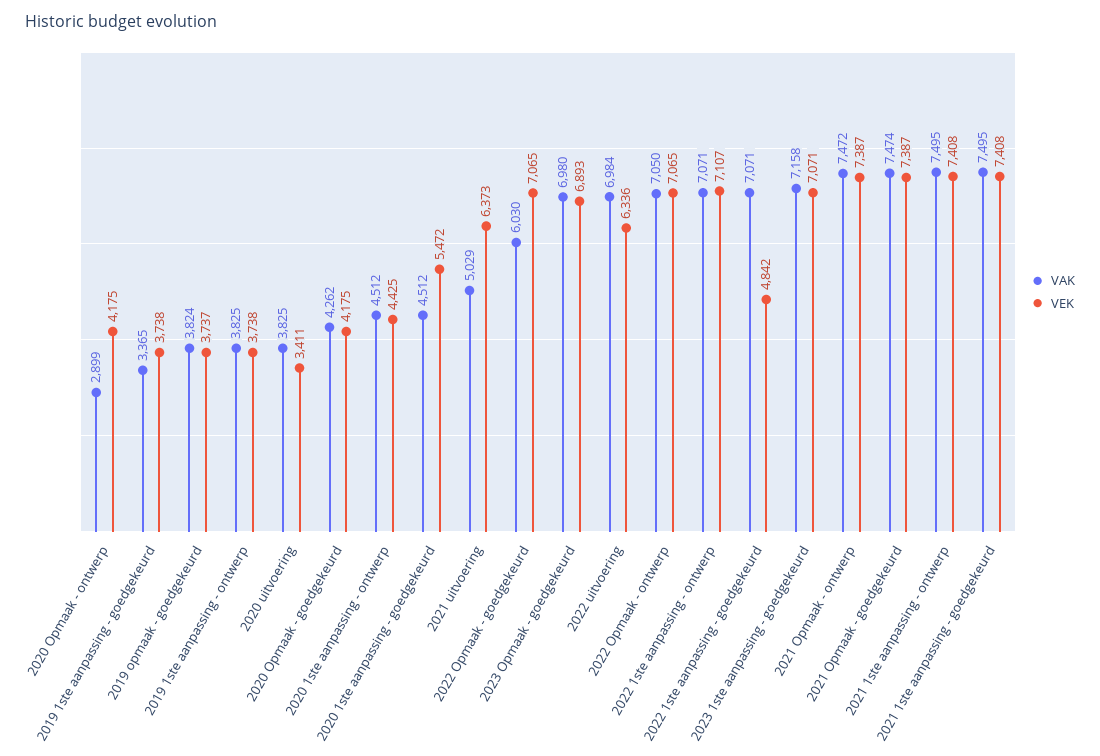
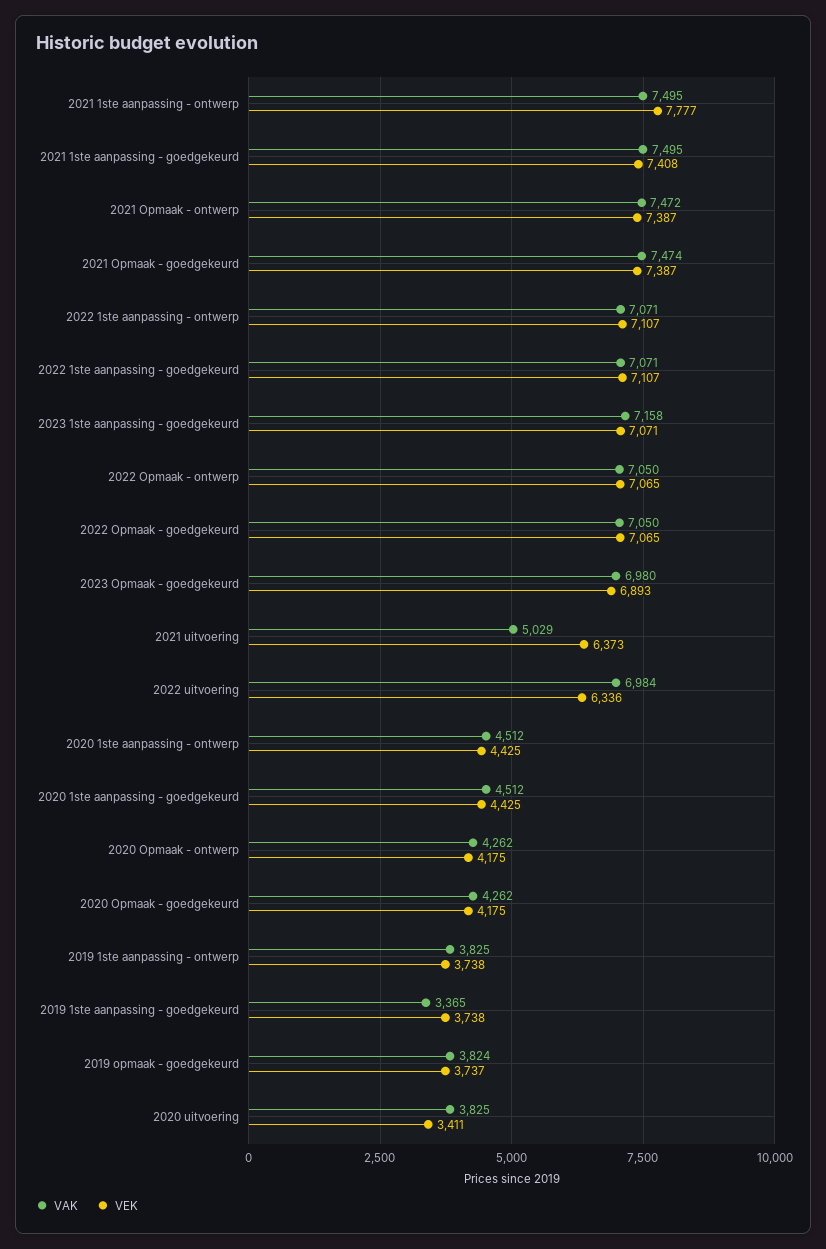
  {
    "VAK": {
-     "2020 Opmaak - ontwerp": 2899,
+     "2020 Opmaak - ontwerp": 4262,
      "2019 1ste aanpassing - goedgekeurd": 3365,
      "2019 opmaak - goedgekeurd": 3824,
      "2019 1ste aanpassing - ontwerp": 3825,
      "2020 uitvoering": 3825,
      "2020 Opmaak - goedgekeurd": 4262,
      "2020 1ste aanpassing - ontwerp": 4512,
      "2020 1ste aanpassing - goedgekeurd": 4512,
      "2021 uitvoering": 5029,
-     "2022 Opmaak - goedgekeurd": 6030,
+     "2022 Opmaak - goedgekeurd": 7050,
      "2023 Opmaak - goedgekeurd": 6980,
      "2022 uitvoering": 6984,
      "2022 Opmaak - ontwerp": 7050,
      "2022 1ste aanpassing - ontwerp": 7071,
      "2022 1ste aanpassing - goedgekeurd": 7071,
      "2023 1ste aanpassing - goedgekeurd": 7158,
      "2021 Opmaak - ontwerp": 7472,
      "2021 Opmaak - goedgekeurd": 7474,
      "2021 1ste aanpassing - ontwerp": 7495,
      "2021 1ste aanpassing - goedgekeurd": 7495
    },
    "VEK": {
      "2020 Opmaak - ontwerp": 4175,
      "2019 1ste aanpassing - goedgekeurd": 3738,
      "2019 opmaak - goedgekeurd": 3737,
      "2019 1ste aanpassing - ontwerp": 3738,
      "2020 uitvoering": 3411,
      "2020 Opmaak - goedgekeurd": 4175,
      "2020 1ste aanpassing - ontwerp": 4425,
-     "2020 1ste aanpassing - goedgekeurd": 5472,
+     "2020 1ste aanpassing - goedgekeurd": 4425,
      "2021 uitvoering": 6373,
      "2022 Opmaak - goedgekeurd": 7065,
      "2023 Opmaak - goedgekeurd": 6893,
      "2022 uitvoering": 6336,
      "2022 Opmaak - ontwerp": 7065,
      "2022 1ste aanpassing - ontwerp": 7107,
-     "2022 1ste aanpassing - goedgekeurd": 4842,
+     "2022 1ste aanpassing - goedgekeurd": 7107,
      "2023 1ste aanpassing - goedgekeurd": 7071,
      "2021 Opmaak - ontwerp": 7387,
      "2021 Opmaak - goedgekeurd": 7387,
-     "2021 1ste aanpassing - ontwerp": 7408,
+     "2021 1ste aanpassing - ontwerp": 7777,
      "2021 1ste aanpassing - goedgekeurd": 7408
    }
  }

